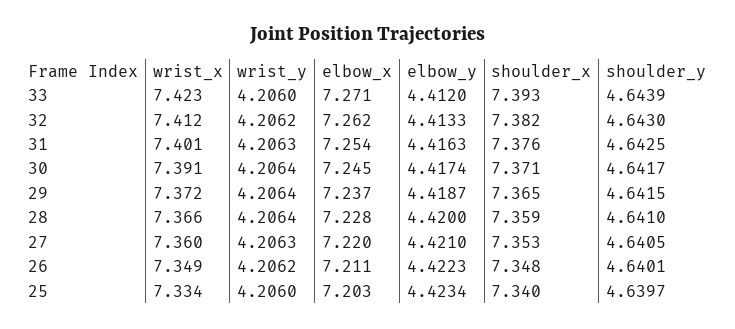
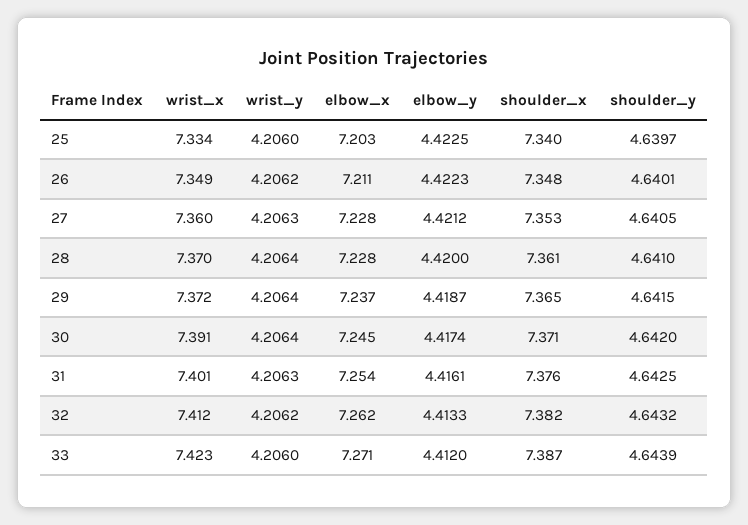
  {
    "wrist_x": {
      "33": 7.423,
      "32": 7.412,
      "31": 7.401,
      "30": 7.391,
      "29": 7.372,
-     "28": 7.366,
+     "28": 7.37,
      "27": 7.36,
      "26": 7.349,
      "25": 7.334
    },
    "wrist_y": {
      "33": 4.206,
      "32": 4.2062,
      "31": 4.2063,
      "30": 4.2064,
      "29": 4.2064,
      "28": 4.2064,
      "27": 4.2063,
      "26": 4.2062,
      "25": 4.206
    },
    "elbow_x": {
      "33": 7.271,
      "32": 7.262,
      "31": 7.254,
      "30": 7.245,
      "29": 7.237,
      "28": 7.228,
-     "27": 7.22,
+     "27": 7.228,
      "26": 7.211,
      "25": 7.203
    },
    "elbow_y": {
      "33": 4.412,
      "32": 4.4133,
-     "31": 4.4163,
+     "31": 4.4161,
      "30": 4.4174,
      "29": 4.4187,
      "28": 4.42,
-     "27": 4.421,
+     "27": 4.4212,
      "26": 4.4223,
-     "25": 4.4234
+     "25": 4.4225
    },
    "shoulder_x": {
-     "33": 7.393,
+     "33": 7.387,
      "32": 7.382,
      "31": 7.376,
      "30": 7.371,
      "29": 7.365,
-     "28": 7.359,
+     "28": 7.361,
      "27": 7.353,
      "26": 7.348,
      "25": 7.34
    },
    "shoulder_y": {
      "33": 4.6439,
-     "32": 4.643,
+     "32": 4.6432,
      "31": 4.6425,
-     "30": 4.6417,
+     "30": 4.642,
      "29": 4.6415,
      "28": 4.641,
      "27": 4.6405,
      "26": 4.6401,
      "25": 4.6397
    }
  }

